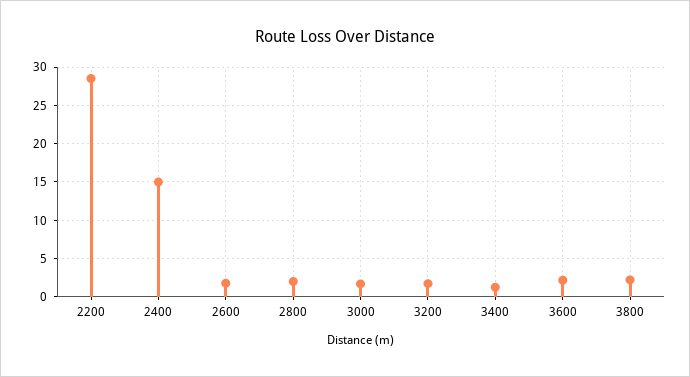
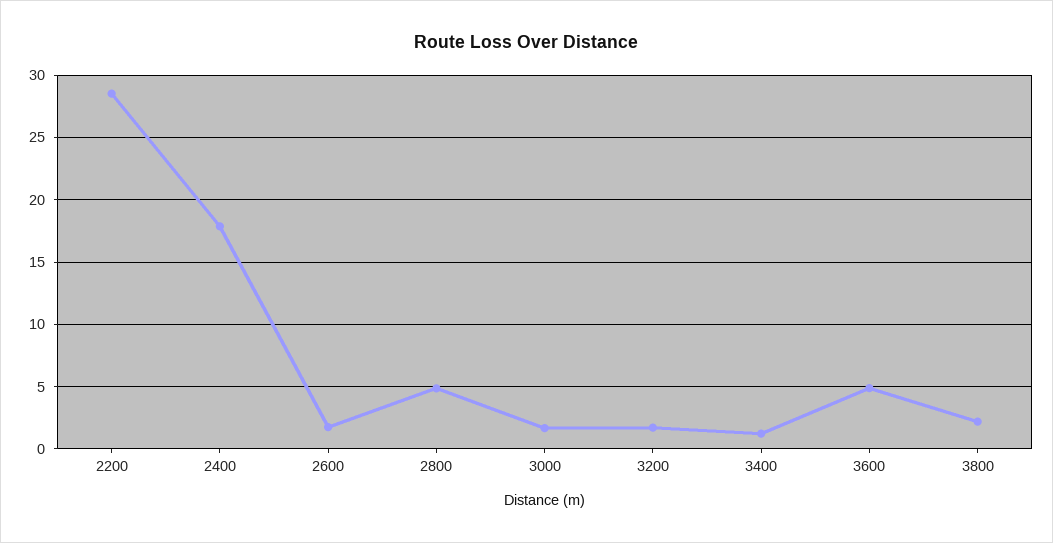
  {
    "2200": 28.5,
-   "2400": 15,
+   "2400": 18,
    "2600": 2,
-   "2800": 2,
+   "2800": 5,
    "3000": 1.5,
    "3200": 1.5,
    "3400": 1,
-   "3600": 2,
+   "3600": 5,
    "3800": 2
  }

